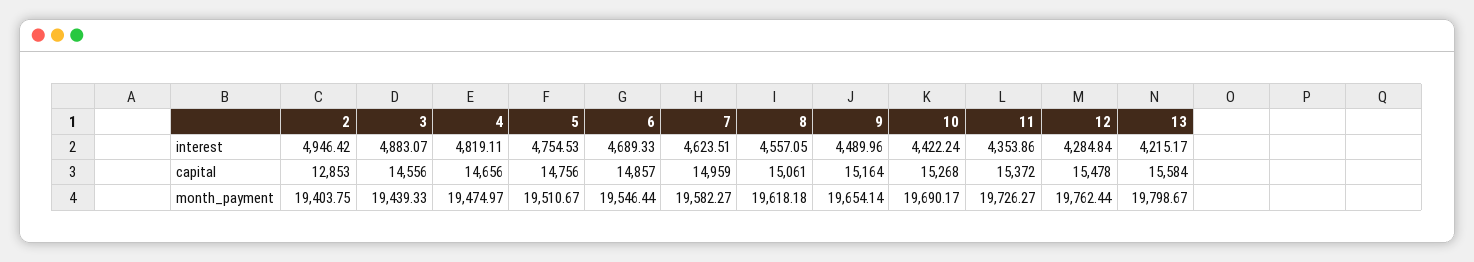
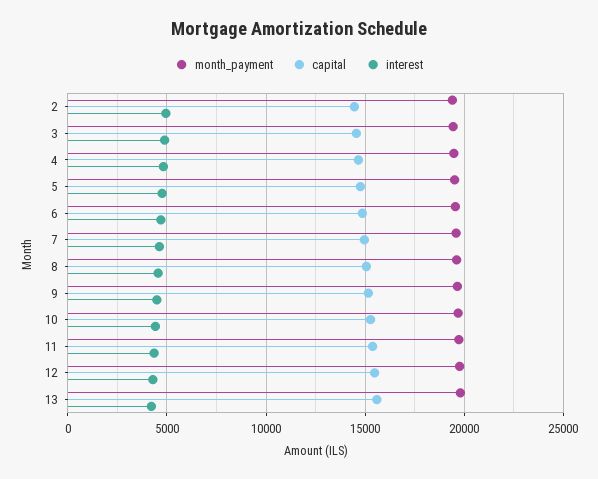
  {
    "interest": {
      "2": 4946.42,
      "3": 4883.07,
      "4": 4819.11,
      "5": 4754.53,
      "6": 4689.33,
      "7": 4623.51,
      "8": 4557.05,
      "9": 4489.96,
      "10": 4422.24,
      "11": 4353.86,
      "12": 4284.84,
      "13": 4215.17
    },
    "capital": {
-     "2": 12853,
+     "2": 14500,
      "3": 14556,
      "4": 14656,
      "5": 14756,
      "6": 14857,
      "7": 14959,
      "8": 15061,
      "9": 15164,
      "10": 15268,
      "11": 15372,
      "12": 15478,
      "13": 15584
    },
    "month_payment": {
      "2": 19403.75,
      "3": 19439.33,
      "4": 19474.97,
      "5": 19510.67,
      "6": 19546.44,
      "7": 19582.27,
      "8": 19618.18,
      "9": 19654.14,
      "10": 19690.17,
      "11": 19726.27,
      "12": 19762.44,
      "13": 19798.67
    }
  }

